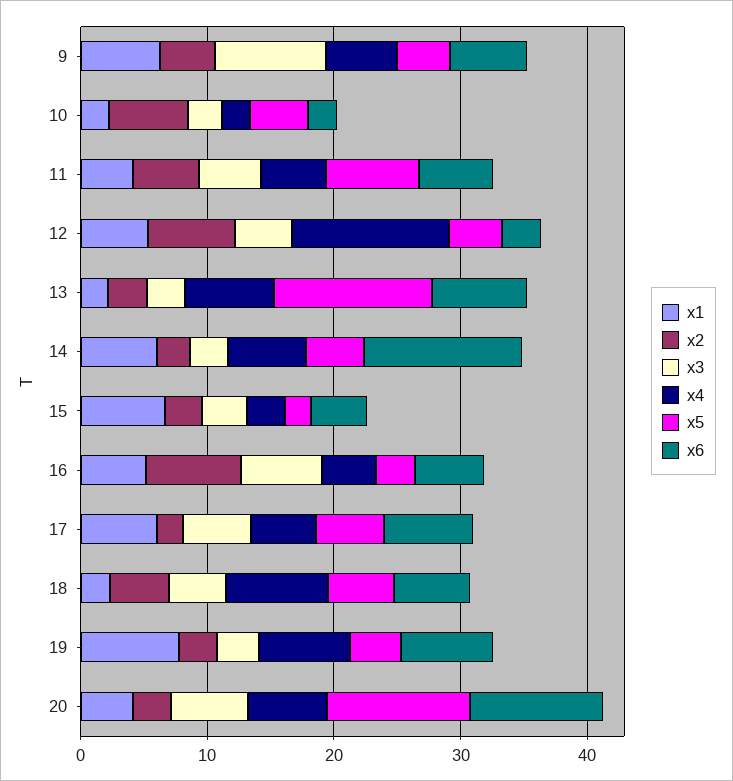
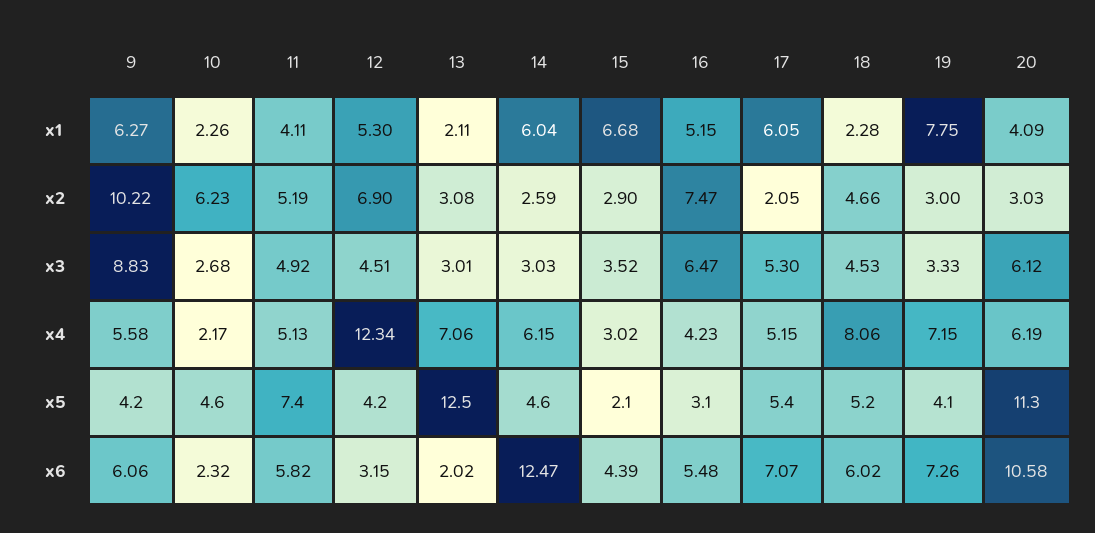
  {
    "x1": {
      "9": 6.27,
      "10": 2.26,
      "11": 4.11,
      "12": 5.3,
      "13": 2.11,
      "14": 6.04,
      "15": 6.68,
      "16": 5.15,
      "17": 6.05,
      "18": 2.28,
      "19": 7.75,
      "20": 4.09
    },
    "x2": {
-     "9": 4,
+     "9": 10.22,
      "10": 6.23,
      "11": 5.19,
      "12": 6.9,
      "13": 3.08,
      "14": 2.59,
      "15": 2.9,
      "16": 7.47,
      "17": 2.05,
      "18": 4.66,
      "19": 3,
      "20": 3.03
    },
    "x3": {
      "9": 8.83,
      "10": 2.68,
      "11": 4.92,
      "12": 4.51,
      "13": 3.01,
      "14": 3.03,
      "15": 3.52,
      "16": 6.47,
      "17": 5.3,
      "18": 4.53,
      "19": 3.33,
      "20": 6.12
    },
    "x4": {
      "9": 5.58,
      "10": 2.17,
      "11": 5.13,
      "12": 12.34,
      "13": 7.06,
      "14": 6.15,
      "15": 3.02,
      "16": 4.23,
      "17": 5.15,
      "18": 8.06,
      "19": 7.15,
      "20": 6.19
    },
    "x5": {
      "9": 4.2,
      "10": 4.6,
      "11": 7.4,
      "12": 4.2,
      "13": 12.5,
      "14": 4.6,
      "15": 2.1,
      "16": 3.1,
      "17": 5.4,
      "18": 5.2,
      "19": 4.1,
      "20": 11.3
    },
    "x6": {
      "9": 6.06,
      "10": 2.32,
      "11": 5.82,
      "12": 3.15,
-     "13": 8,
+     "13": 2.02,
      "14": 12.47,
      "15": 4.39,
      "16": 5.48,
      "17": 7.07,
      "18": 6.02,
      "19": 7.26,
      "20": 10.58
    }
  }

